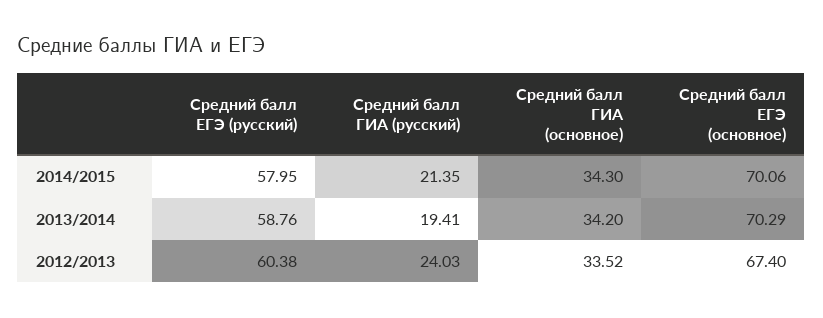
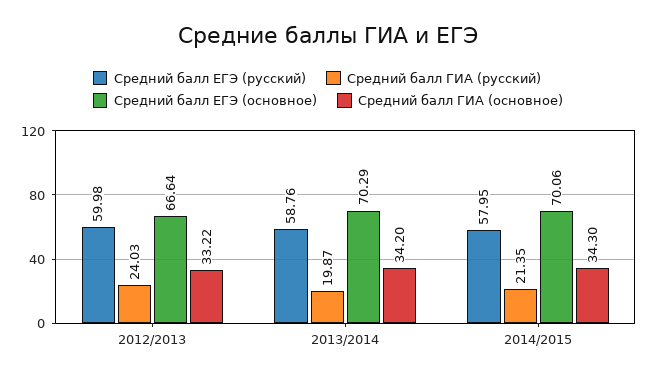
  {
    "Средний балл ЕГЭ (русский)": {
      "2014/2015": 57.95,
      "2013/2014": 58.76,
-     "2012/2013": 60.38
+     "2012/2013": 59.98
    },
    "Средний балл ГИА (русский)": {
      "2014/2015": 21.35,
-     "2013/2014": 19.41,
+     "2013/2014": 19.87,
      "2012/2013": 24.03
    },
    "Средний балл ГИА (основное)": {
      "2014/2015": 34.3,
      "2013/2014": 34.2,
-     "2012/2013": 33.52
+     "2012/2013": 33.22
    },
    "Средний балл ЕГЭ (основное)": {
      "2014/2015": 70.06,
      "2013/2014": 70.29,
-     "2012/2013": 67.4
+     "2012/2013": 66.64
    }
  }

